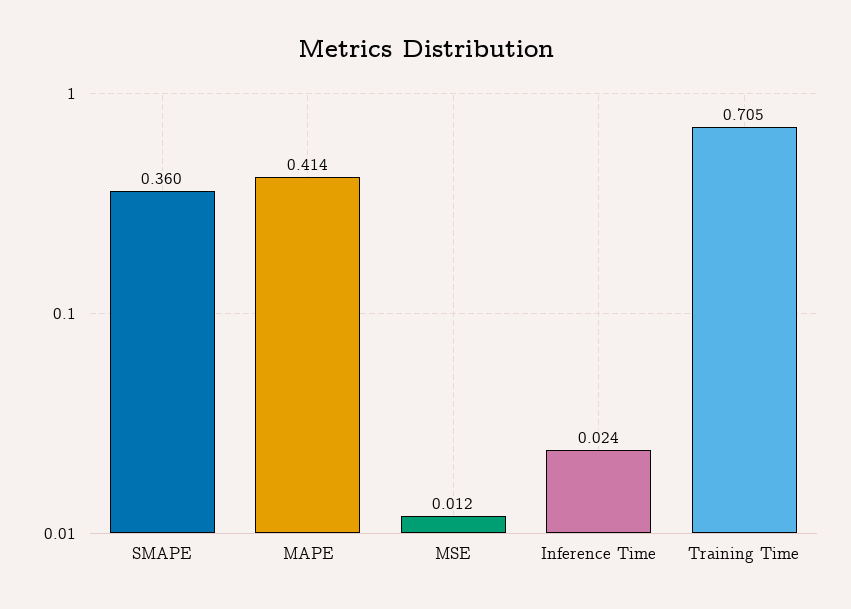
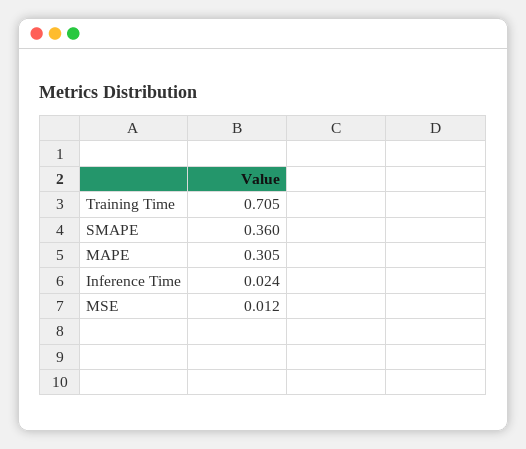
  {
    "SMAPE": 0.36,
-   "MAPE": 0.414,
+   "MAPE": 0.305,
    "MSE": 0.012,
    "Inference Time": 0.024,
    "Training Time": 0.705
  }

